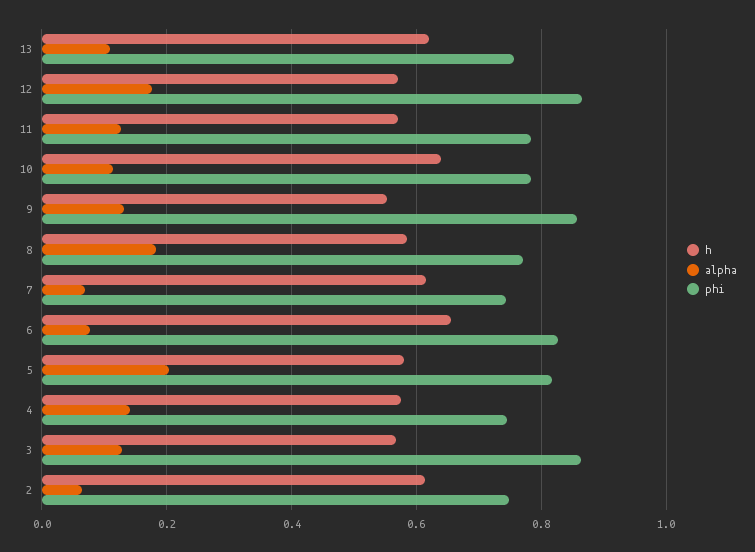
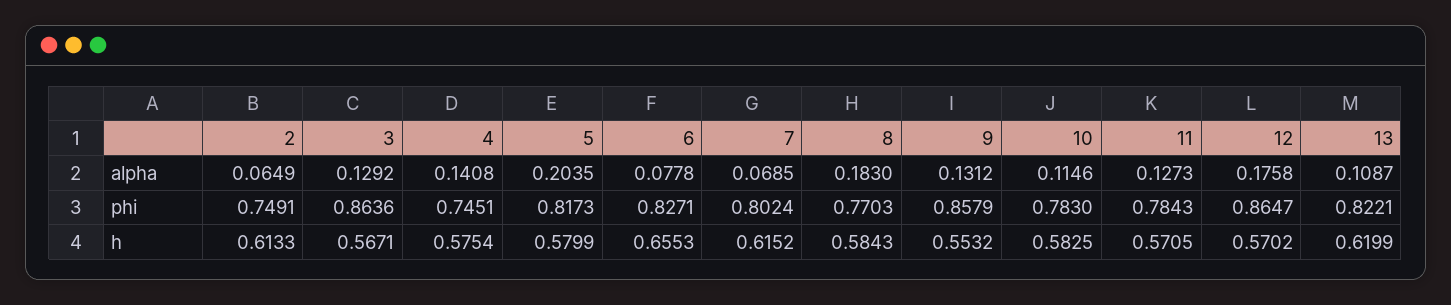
  {
    "h": {
      "13": 0.6199,
      "12": 0.5702,
      "11": 0.5705,
-     "10": 0.64,
+     "10": 0.5825,
      "9": 0.5532,
      "8": 0.5843,
      "7": 0.6152,
      "6": 0.6553,
      "5": 0.5799,
      "4": 0.5754,
      "3": 0.5671,
      "2": 0.6133
    },
    "alpha": {
      "13": 0.1087,
      "12": 0.1758,
      "11": 0.1273,
      "10": 0.1146,
      "9": 0.1312,
      "8": 0.183,
      "7": 0.0685,
      "6": 0.0778,
      "5": 0.2035,
      "4": 0.1408,
      "3": 0.1292,
      "2": 0.0649
    },
    "phi": {
-     "13": 0.76,
+     "13": 0.8221,
      "12": 0.8647,
      "11": 0.7843,
      "10": 0.783,
      "9": 0.8579,
      "8": 0.7703,
-     "7": 0.74,
+     "7": 0.8024,
      "6": 0.8271,
      "5": 0.8173,
      "4": 0.7451,
      "3": 0.8636,
      "2": 0.7491
    }
  }

